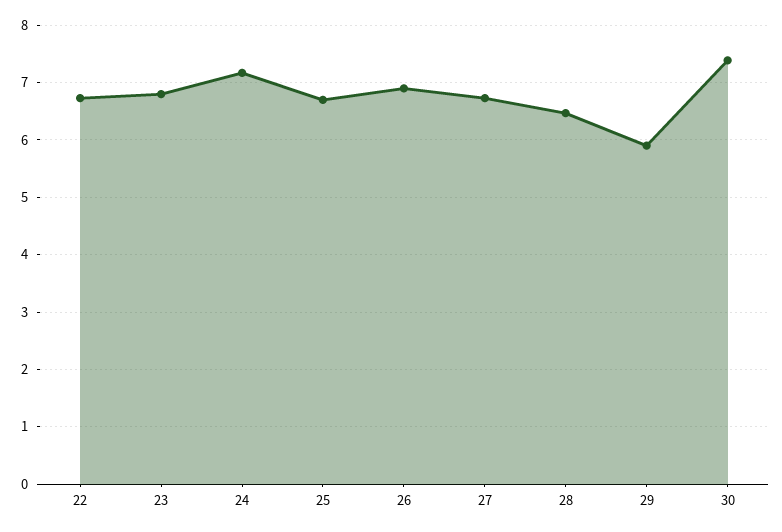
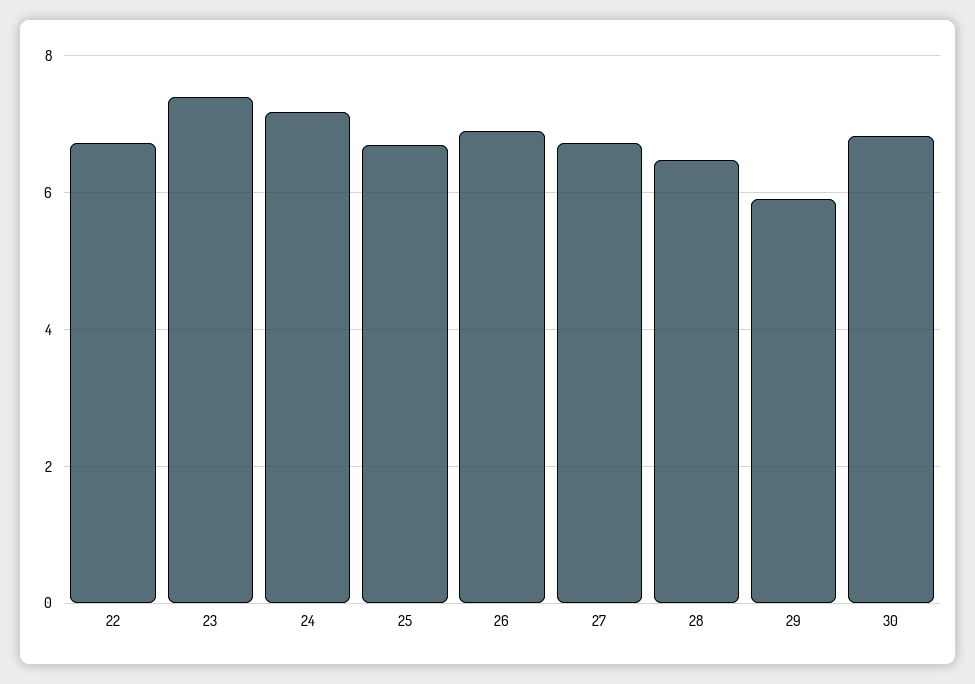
  {
    "22": 6.8,
-   "23": 6.8,
+   "23": 7.4,
    "24": 7.2,
    "25": 6.8,
    "26": 7,
    "27": 6.8,
    "28": 6.4,
    "29": 6,
-   "30": 7.4
+   "30": 6.8
  }

